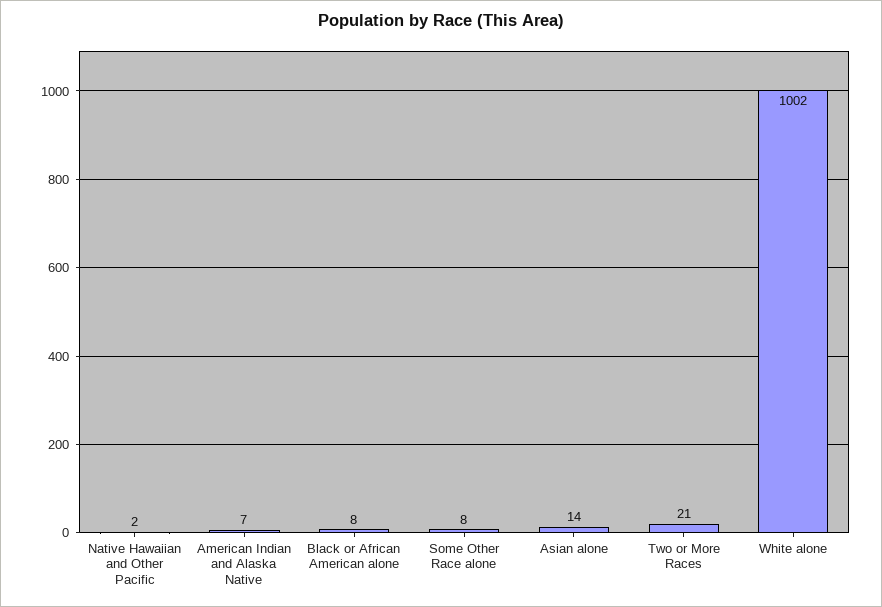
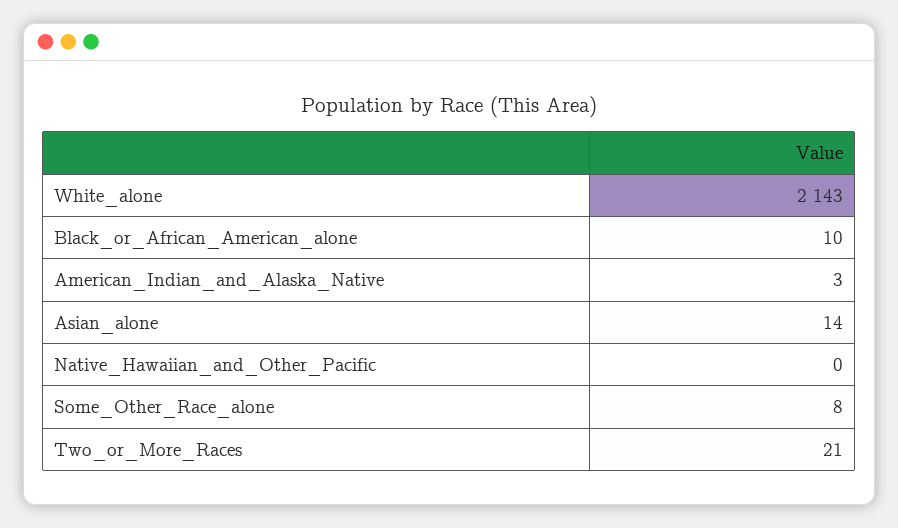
  {
-   "Native Hawaiian and Other Pacific": 2,
+   "Native Hawaiian and Other Pacific": 0,
-   "American Indian and Alaska Native": 7,
+   "American Indian and Alaska Native": 3,
-   "Black or African American alone": 8,
+   "Black or African American alone": 10,
    "Some Other Race alone": 8,
    "Asian alone": 14,
    "Two or More Races": 21,
-   "White alone": 1002
+   "White alone": 2143
  }

